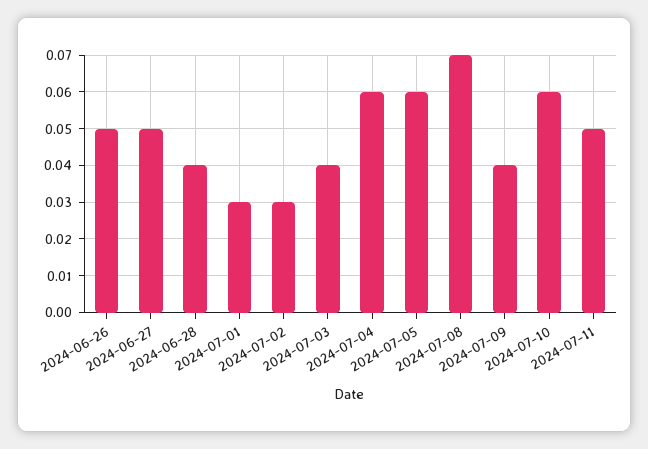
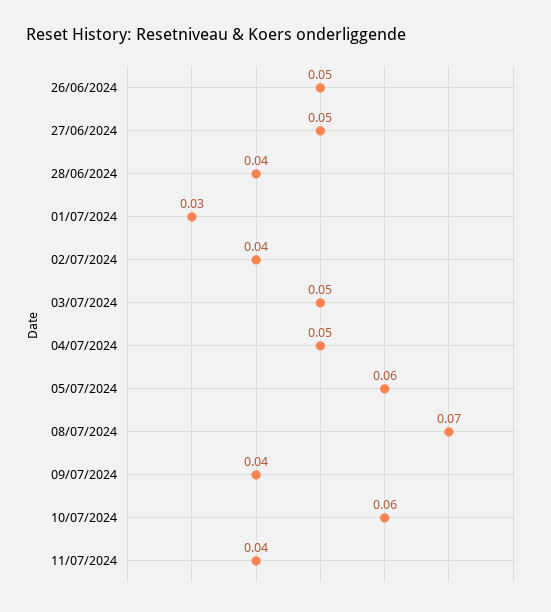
  {
    "2024-06-26": 0.05,
    "2024-06-27": 0.05,
    "2024-06-28": 0.04,
    "2024-07-01": 0.03,
-   "2024-07-02": 0.03,
+   "2024-07-02": 0.04,
-   "2024-07-03": 0.04,
+   "2024-07-03": 0.05,
-   "2024-07-04": 0.06,
+   "2024-07-04": 0.05,
    "2024-07-05": 0.06,
    "2024-07-08": 0.07,
    "2024-07-09": 0.04,
    "2024-07-10": 0.06,
-   "2024-07-11": 0.05
+   "2024-07-11": 0.04
  }

